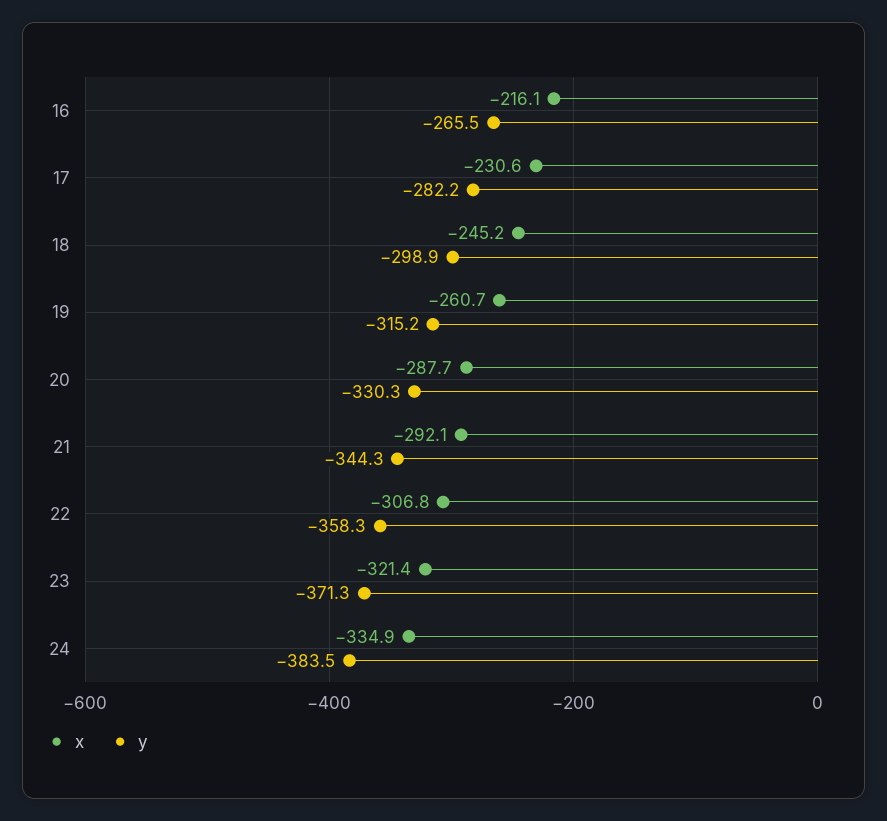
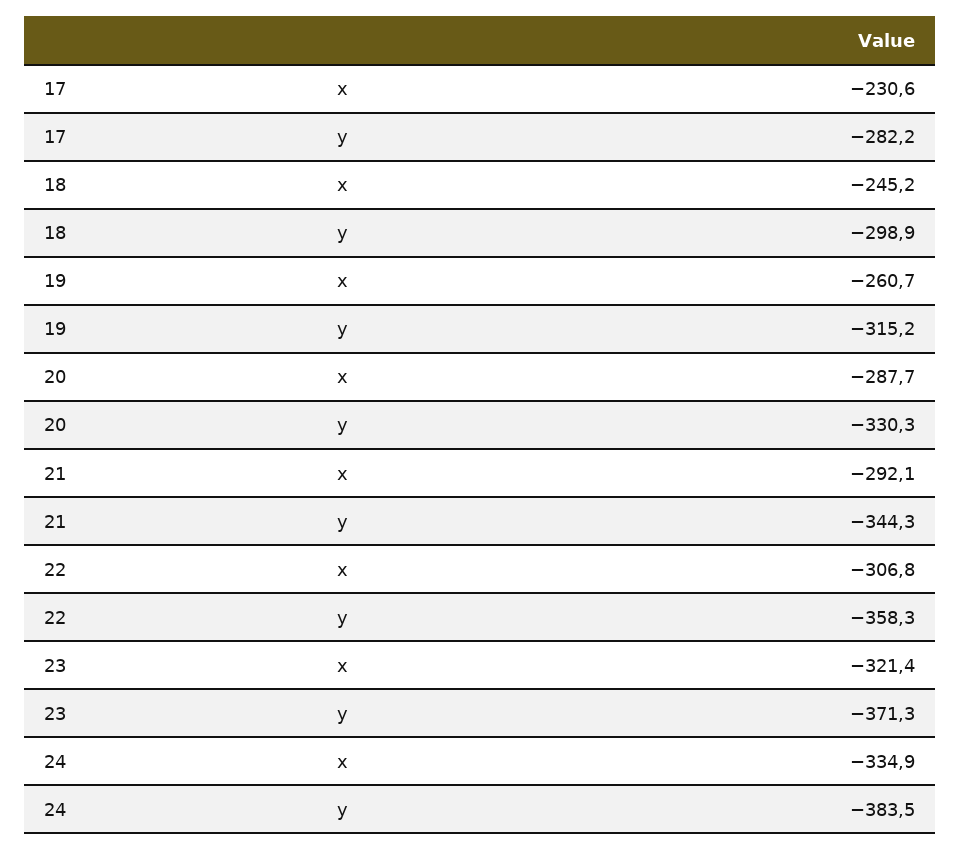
  {
    "x": {
-     "16": -216.1,
      "17": -230.6,
      "18": -245.2,
      "19": -260.7,
      "20": -287.7,
      "21": -292.1,
      "22": -306.8,
      "23": -321.4,
      "24": -334.9
    },
    "y": {
-     "16": -265.5,
      "17": -282.2,
      "18": -298.9,
      "19": -315.2,
      "20": -330.3,
      "21": -344.3,
      "22": -358.3,
      "23": -371.3,
      "24": -383.5
    }
  }

